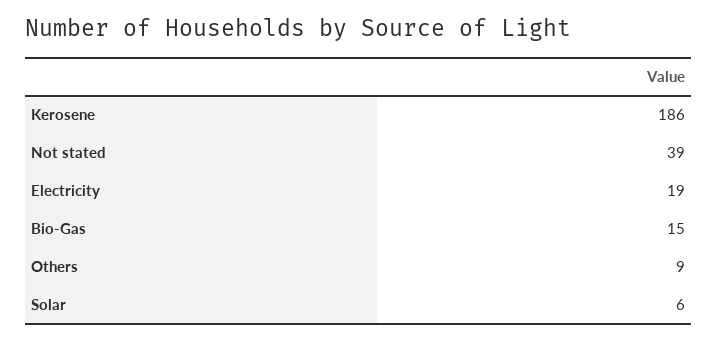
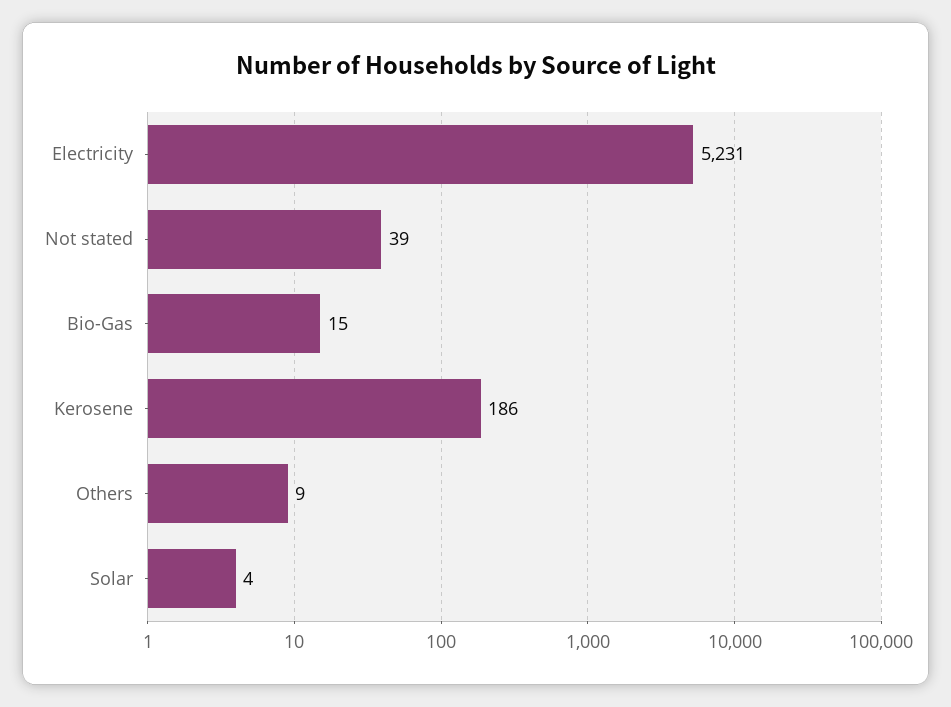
  {
    "Kerosene": 186,
    "Not stated": 39,
-   "Electricity": 19,
+   "Electricity": 5231,
    "Bio-Gas": 15,
    "Others": 9,
-   "Solar": 6
+   "Solar": 4
  }

